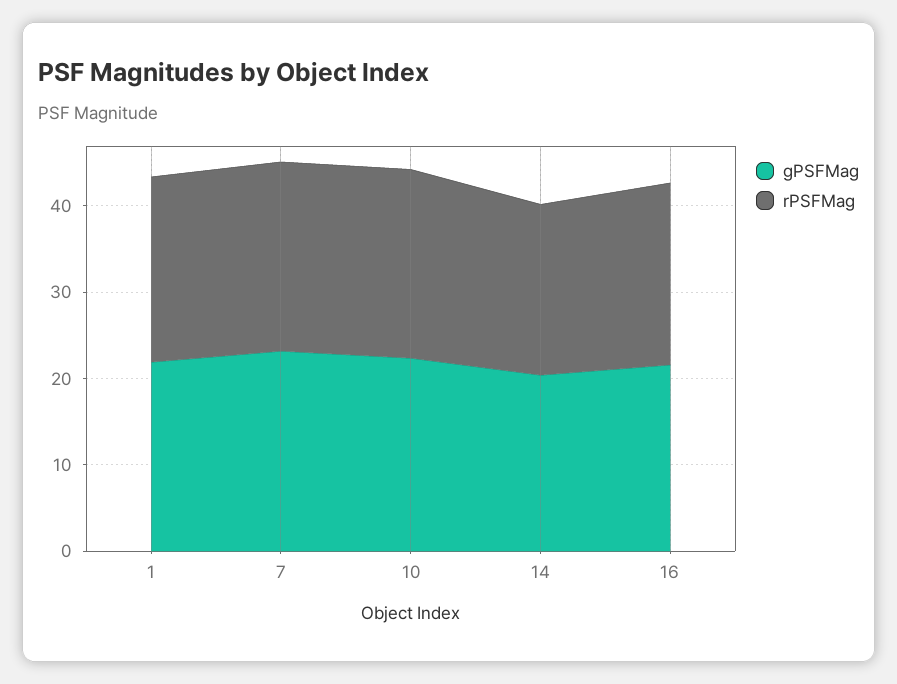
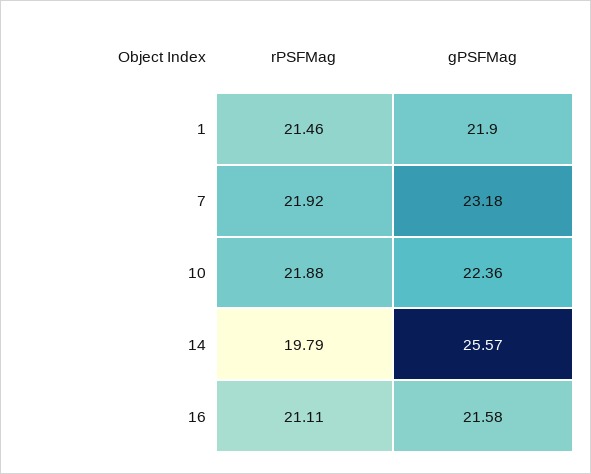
  {
    "gPSFMag": {
      "1": 21.9,
      "7": 23.18,
      "10": 22.36,
-     "14": 20,
+     "14": 25.57,
      "16": 21.58
    },
    "rPSFMag": {
      "1": 21.46,
      "7": 21.92,
      "10": 21.88,
      "14": 19.79,
      "16": 21.11
    }
  }

